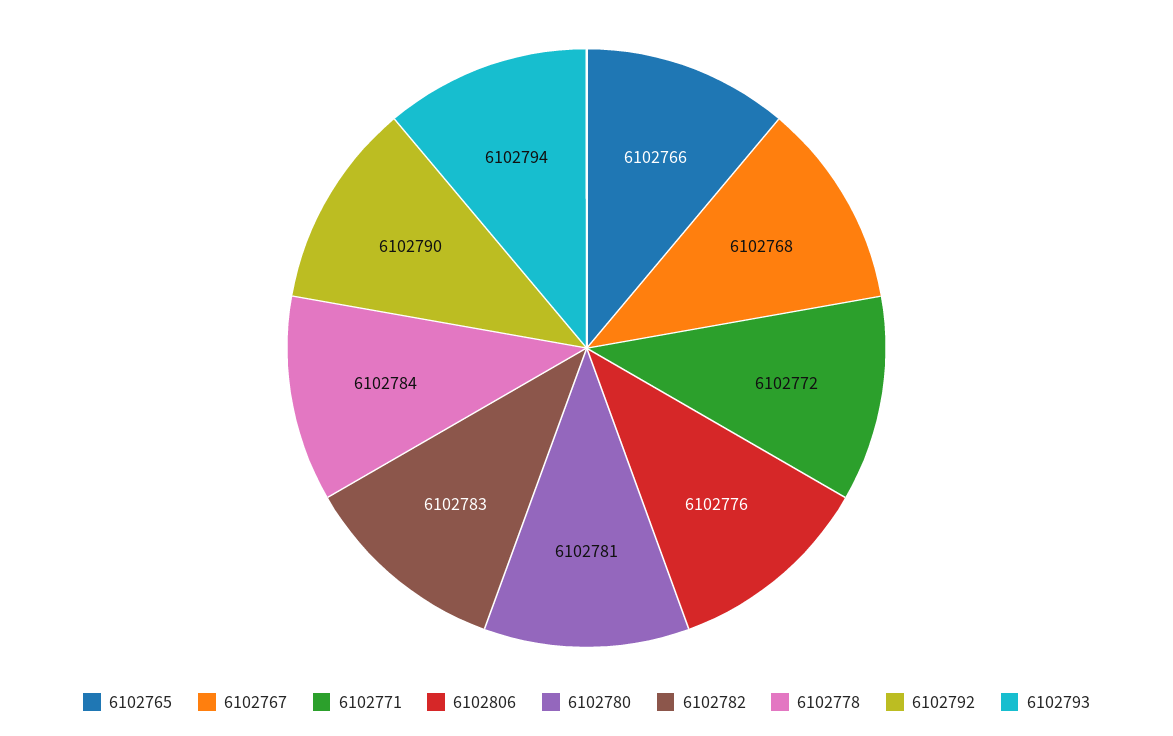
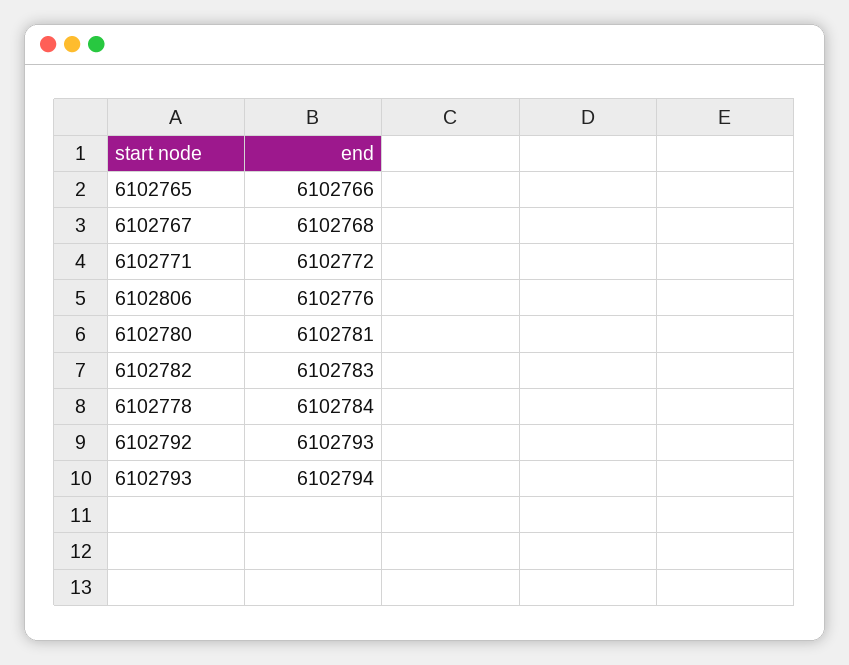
  {
    "6102765": 6102766,
    "6102767": 6102768,
    "6102771": 6102772,
    "6102806": 6102776,
    "6102780": 6102781,
    "6102782": 6102783,
    "6102778": 6102784,
-   "6102792": 6102790,
+   "6102792": 6102793,
    "6102793": 6102794
  }

